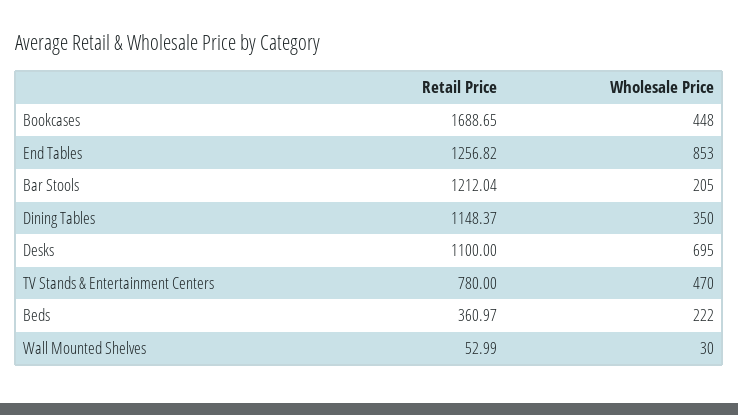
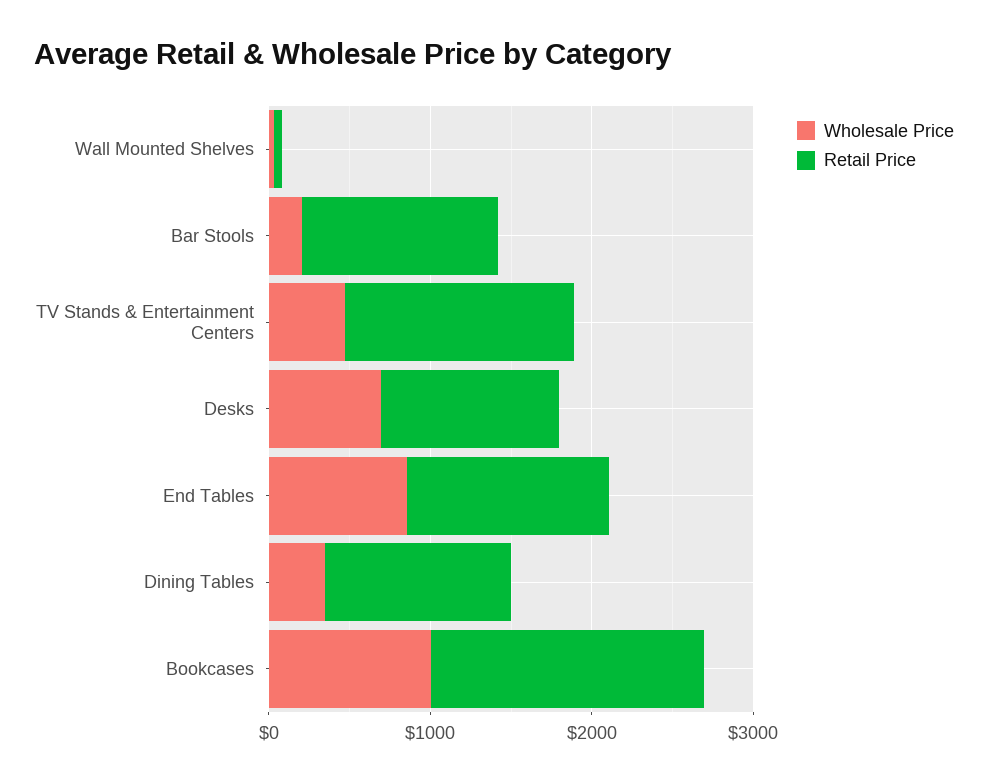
  {
    "Retail Price": {
      "Bookcases": 1688.65,
      "End Tables": 1256.82,
      "Bar Stools": 1212.04,
      "Dining Tables": 1148.37,
      "Desks": 1100,
-     "TV Stands & Entertainment Centers": 780,
+     "TV Stands & Entertainment Centers": 1400,
-     "Beds": 360.97,
      "Wall Mounted Shelves": 52.99
    },
    "Wholesale Price": {
-     "Bookcases": 448,
+     "Bookcases": 1000,
      "End Tables": 853,
      "Bar Stools": 205,
      "Dining Tables": 350,
      "Desks": 695,
      "TV Stands & Entertainment Centers": 470,
-     "Beds": 222,
      "Wall Mounted Shelves": 30
    }
  }

